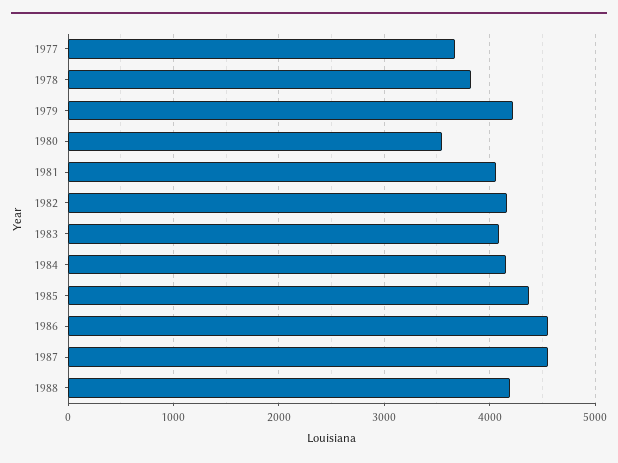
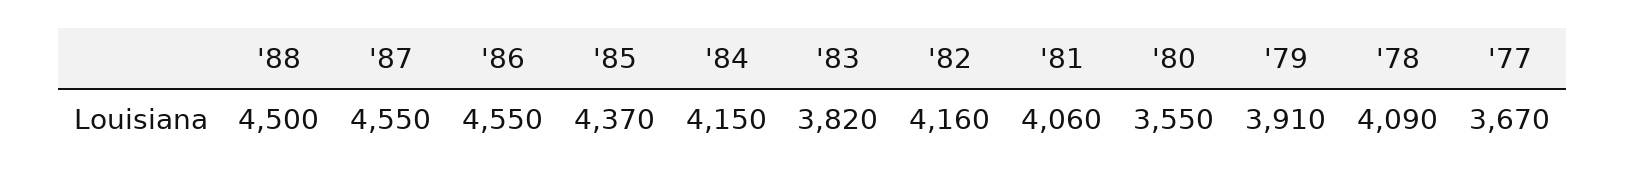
  {
    "1977": 3670,
-   "1978": 3800,
+   "1978": 4090,
-   "1979": 4200,
+   "1979": 3910,
    "1980": 3550,
    "1981": 4060,
    "1982": 4160,
-   "1983": 4100,
+   "1983": 3820,
    "1984": 4150,
    "1985": 4370,
    "1986": 4550,
    "1987": 4550,
-   "1988": 4200
+   "1988": 4500
  }

